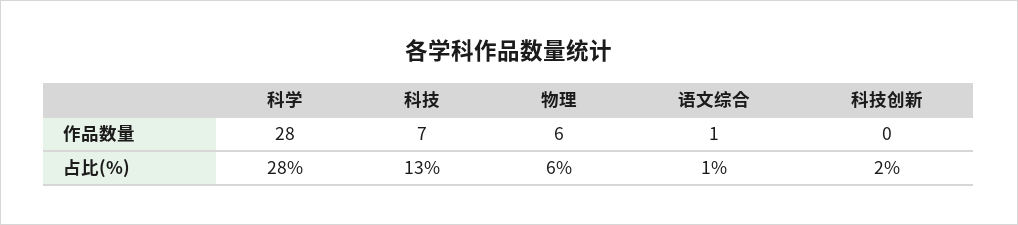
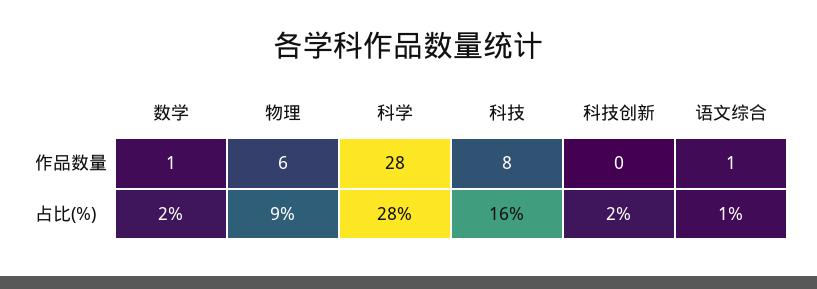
  {
    "科学": {
      "作品数量": 28,
      "占比(%)": 28
    },
    "科技": {
-     "作品数量": 7,
+     "作品数量": 8,
-     "占比(%)": 13
+     "占比(%)": 16
    },
    "物理": {
      "作品数量": 6,
-     "占比(%)": 6
+     "占比(%)": 9
    },
    "语文综合": {
      "作品数量": 1,
      "占比(%)": 1
    },
    "科技创新": {
      "作品数量": 0,
      "占比(%)": 2
-   }
+   },
+   "数学": {
+     "作品数量": 1,
+     "占比(%)": 2
+   }
  }

